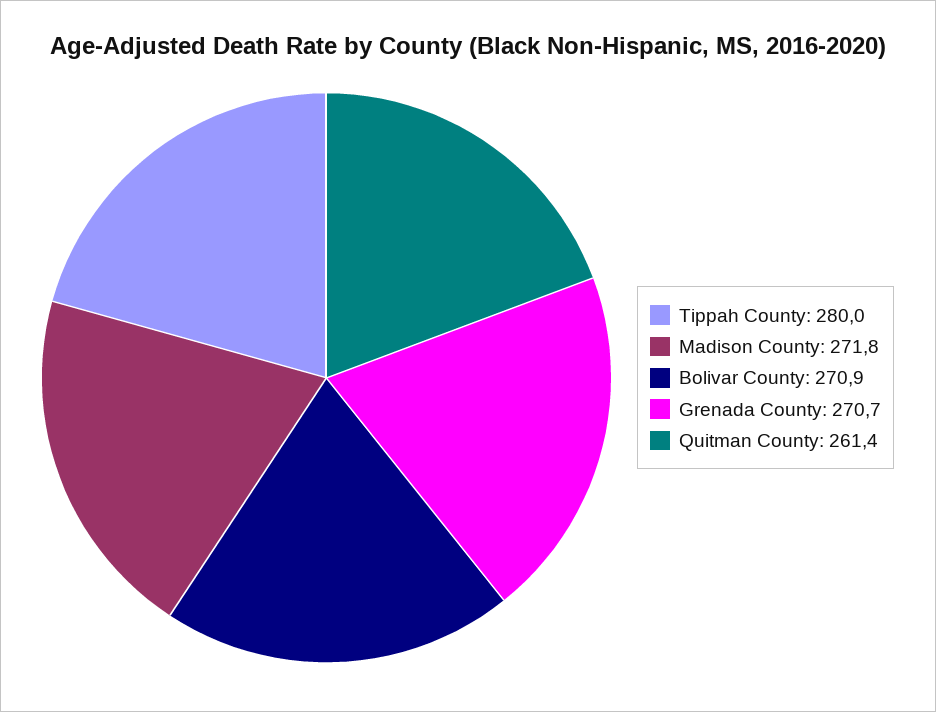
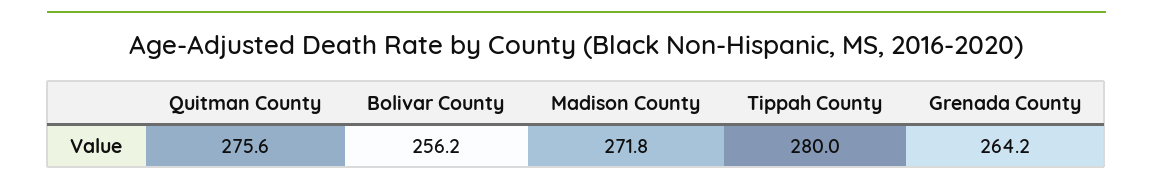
  {
    "Tippah County": 280,
    "Madison County": 271.8,
-   "Bolivar County": 270.9,
+   "Bolivar County": 256.2,
-   "Grenada County": 270.7,
+   "Grenada County": 264.2,
-   "Quitman County": 261.4
+   "Quitman County": 275.6
  }

